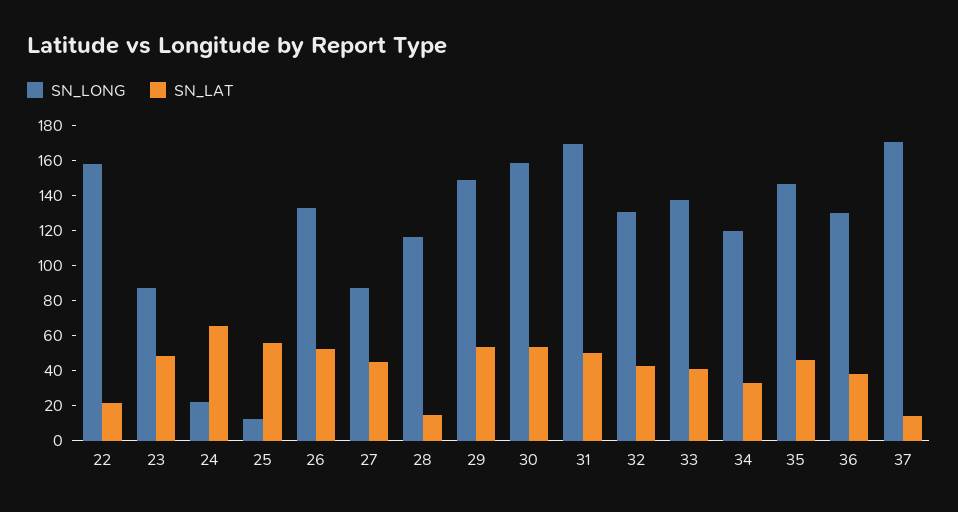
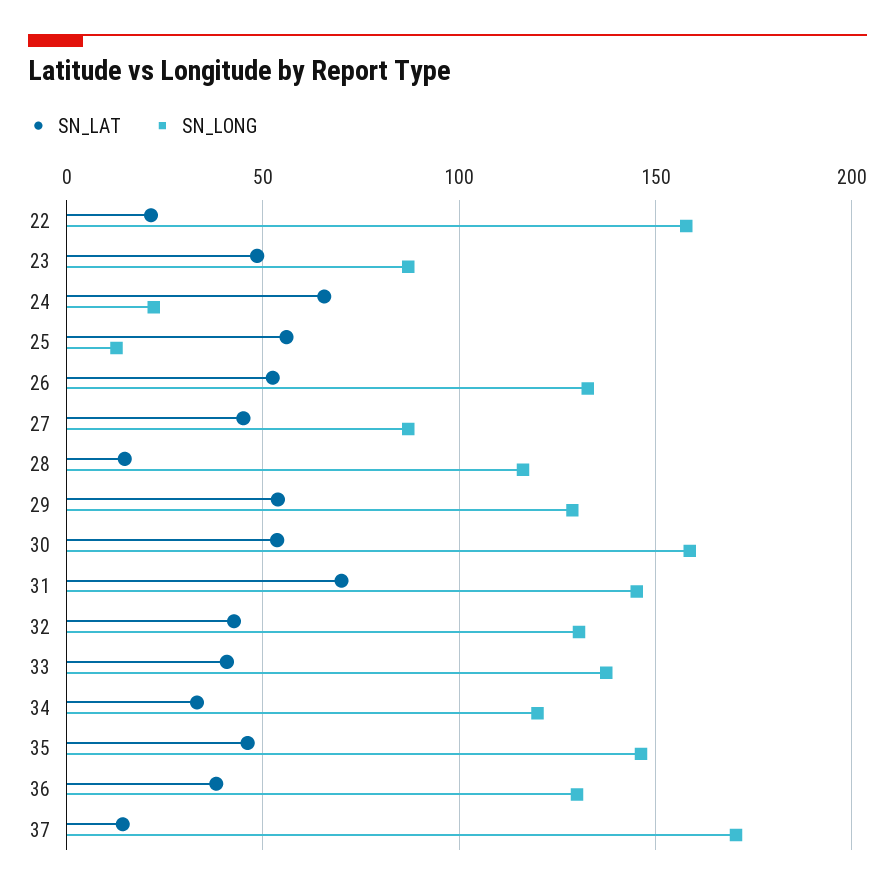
  {
    "SN_LONG": {
      "22": 160,
      "23": 85,
      "24": 20,
      "25": 15,
      "26": 135,
      "27": 85,
      "28": 115,
-     "29": 150,
+     "29": 130,
      "30": 160,
-     "31": 170,
+     "31": 145,
      "32": 130,
      "33": 135,
      "34": 120,
      "35": 145,
      "36": 130,
      "37": 170
    },
    "SN_LAT": {
      "22": 20,
      "23": 50,
      "24": 65,
      "25": 55,
      "26": 55,
      "27": 45,
      "28": 15,
      "29": 55,
      "30": 55,
-     "31": 50,
+     "31": 70,
      "32": 45,
      "33": 40,
      "34": 35,
      "35": 45,
      "36": 40,
      "37": 15
    }
  }

